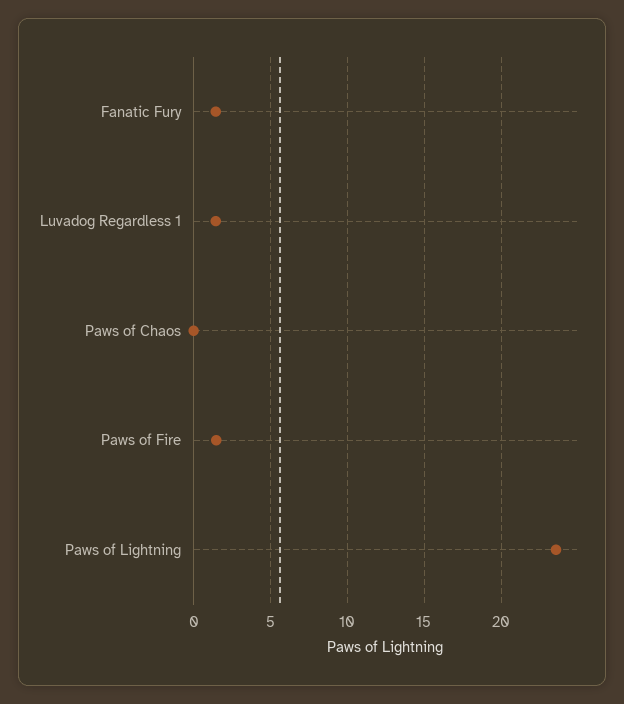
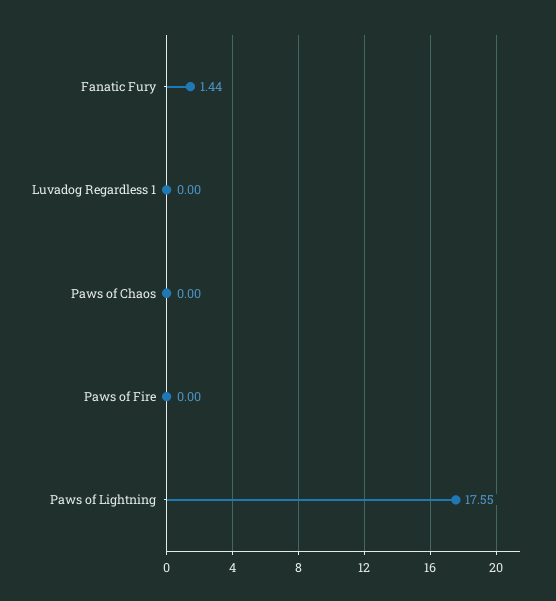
  {
    "Fanatic Fury": 1.44,
-   "Luvadog Regardless 1": 1.5,
+   "Luvadog Regardless 1": 0,
    "Paws of Chaos": 0,
-   "Paws of Fire": 1.5,
+   "Paws of Fire": 0,
-   "Paws of Lightning": 23.5
+   "Paws of Lightning": 17.55
  }

